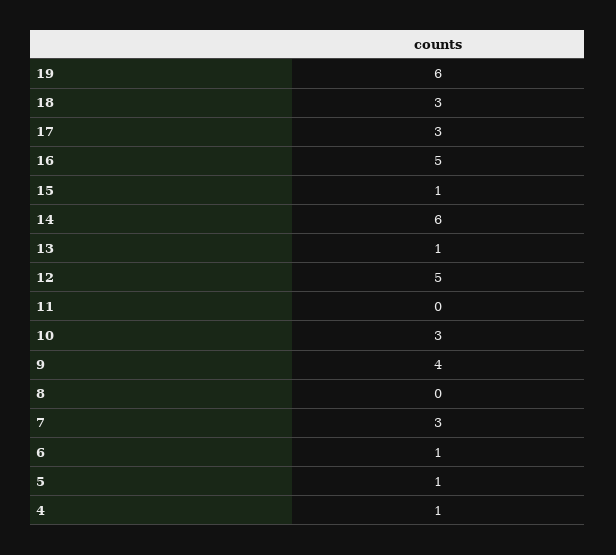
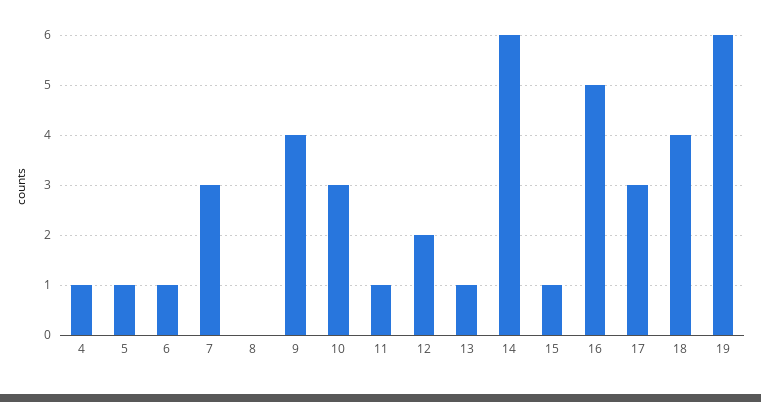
  {
    "19": 6,
-   "18": 3,
+   "18": 4,
    "17": 3,
    "16": 5,
    "15": 1,
    "14": 6,
    "13": 1,
-   "12": 5,
+   "12": 2,
-   "11": 0,
+   "11": 1,
    "10": 3,
    "9": 4,
    "8": 0,
    "7": 3,
    "6": 1,
    "5": 1,
    "4": 1
  }

